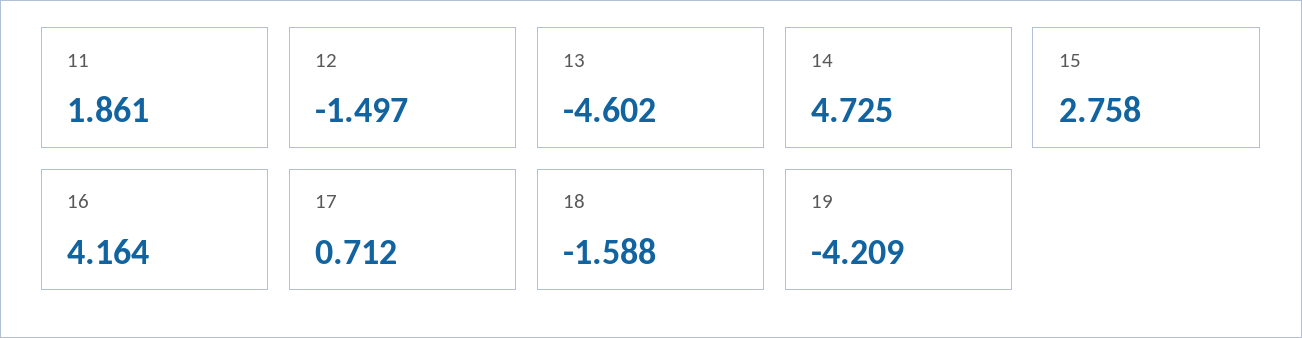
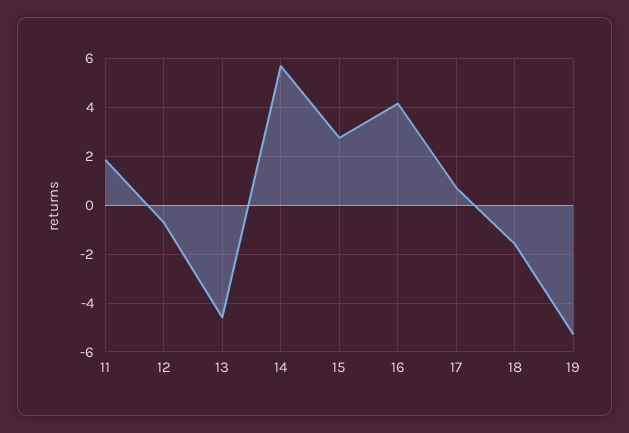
  {
    "11": 1.861,
-   "12": -1.497,
+   "12": -0.75,
    "13": -4.602,
-   "14": 4.725,
+   "14": 5.75,
    "15": 2.758,
    "16": 4.164,
    "17": 0.712,
    "18": -1.588,
-   "19": -4.209
+   "19": -5.25
  }

